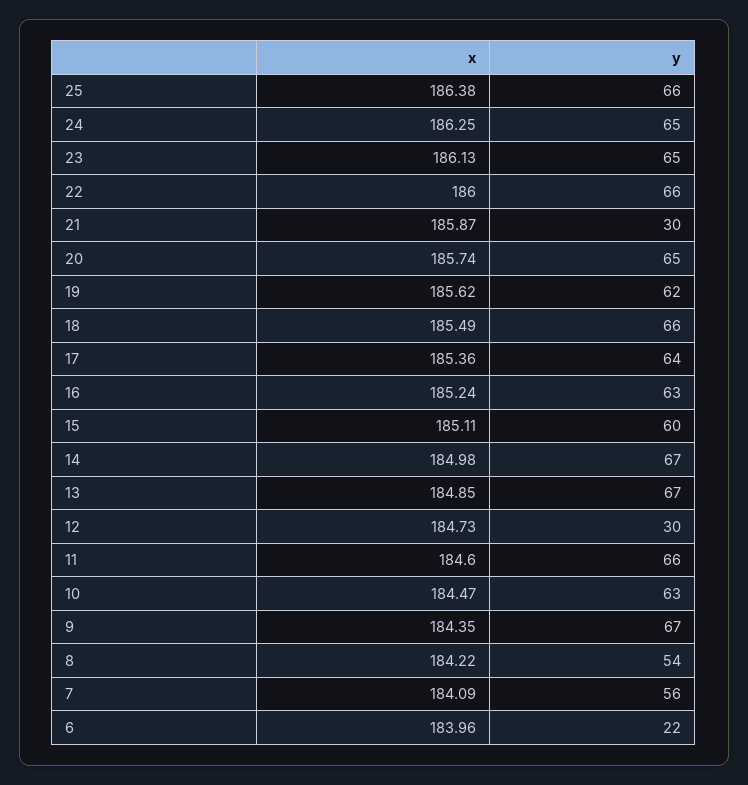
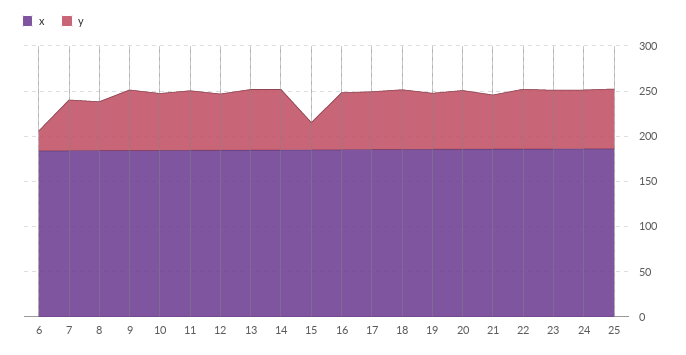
  {
    "x": {
      "25": 186.38,
      "24": 186.25,
      "23": 186.13,
      "22": 186,
      "21": 185.87,
      "20": 185.74,
      "19": 185.62,
      "18": 185.49,
      "17": 185.36,
      "16": 185.24,
      "15": 185.11,
      "14": 184.98,
      "13": 184.85,
      "12": 184.73,
      "11": 184.6,
      "10": 184.47,
      "9": 184.35,
      "8": 184.22,
      "7": 184.09,
      "6": 183.96
    },
    "y": {
      "25": 66,
      "24": 65,
      "23": 65,
      "22": 66,
-     "21": 30,
+     "21": 60,
      "20": 65,
      "19": 62,
      "18": 66,
      "17": 64,
      "16": 63,
-     "15": 60,
+     "15": 30,
      "14": 67,
      "13": 67,
-     "12": 30,
+     "12": 60,
      "11": 66,
      "10": 63,
      "9": 67,
      "8": 54,
      "7": 56,
      "6": 22
    }
  }

